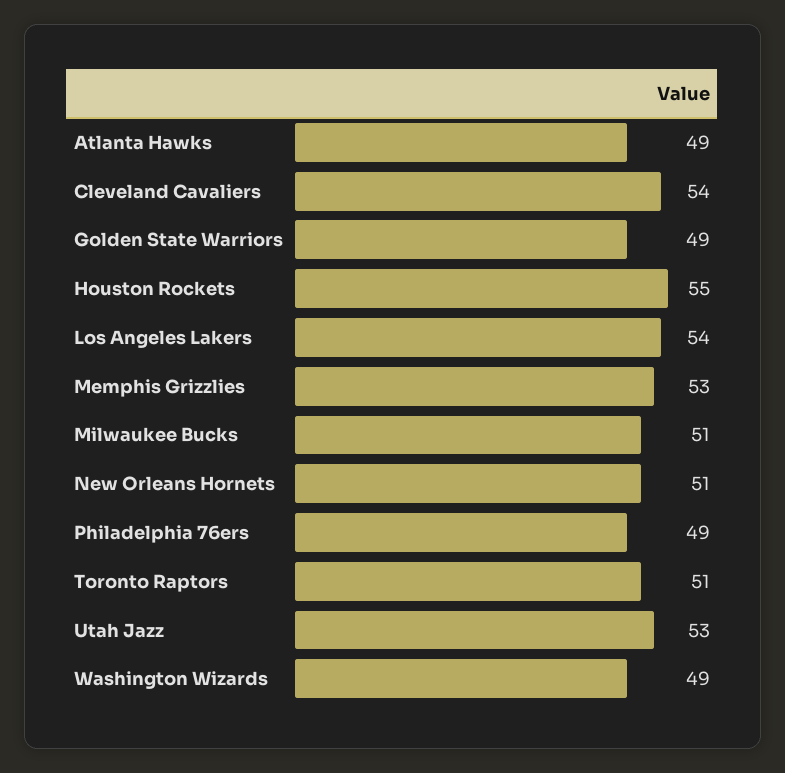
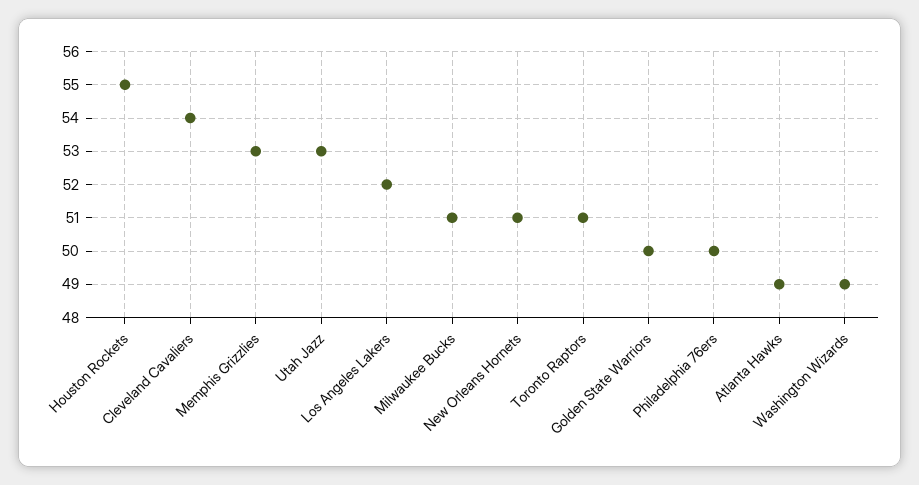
  {
    "Atlanta Hawks": 49,
    "Cleveland Cavaliers": 54,
-   "Golden State Warriors": 49,
+   "Golden State Warriors": 50,
    "Houston Rockets": 55,
-   "Los Angeles Lakers": 54,
+   "Los Angeles Lakers": 52,
    "Memphis Grizzlies": 53,
    "Milwaukee Bucks": 51,
    "New Orleans Hornets": 51,
-   "Philadelphia 76ers": 49,
+   "Philadelphia 76ers": 50,
    "Toronto Raptors": 51,
    "Utah Jazz": 53,
    "Washington Wizards": 49
  }

